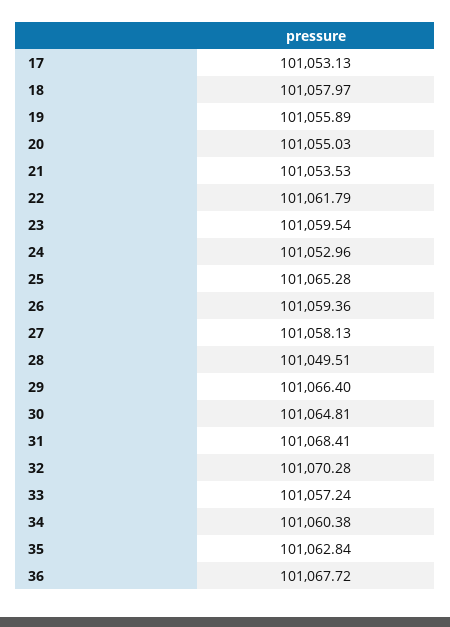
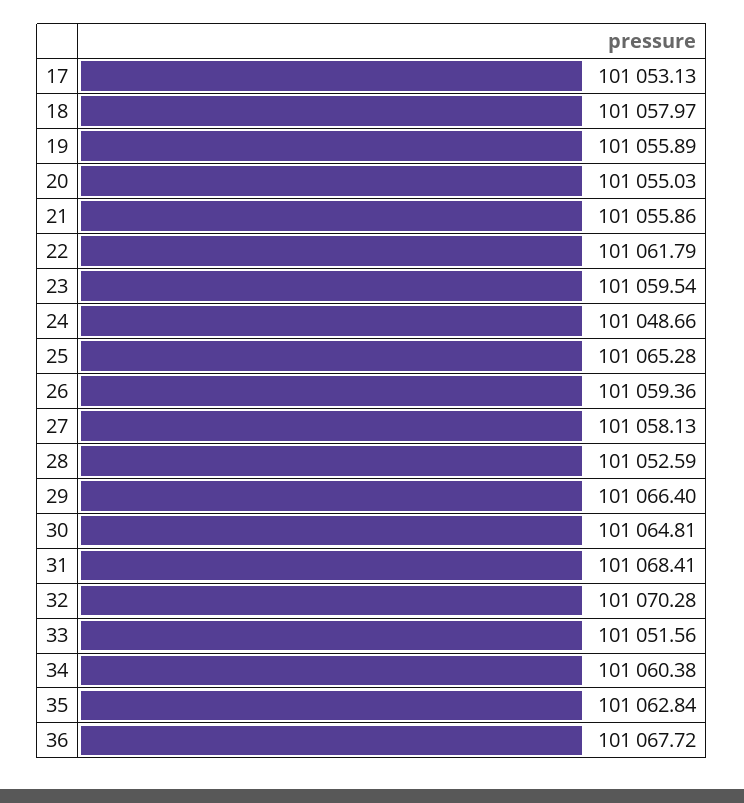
  {
    "17": 101053.13,
    "18": 101057.97,
    "19": 101055.89,
    "20": 101055.03,
-   "21": 101053.53,
+   "21": 101055.86,
    "22": 101061.79,
    "23": 101059.54,
-   "24": 101052.96,
+   "24": 101048.66,
    "25": 101065.28,
    "26": 101059.36,
    "27": 101058.13,
-   "28": 101049.51,
+   "28": 101052.59,
    "29": 101066.4,
    "30": 101064.81,
    "31": 101068.41,
    "32": 101070.28,
-   "33": 101057.24,
+   "33": 101051.56,
    "34": 101060.38,
    "35": 101062.84,
    "36": 101067.72
  }

